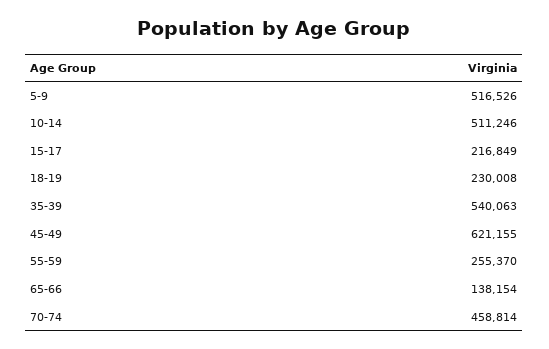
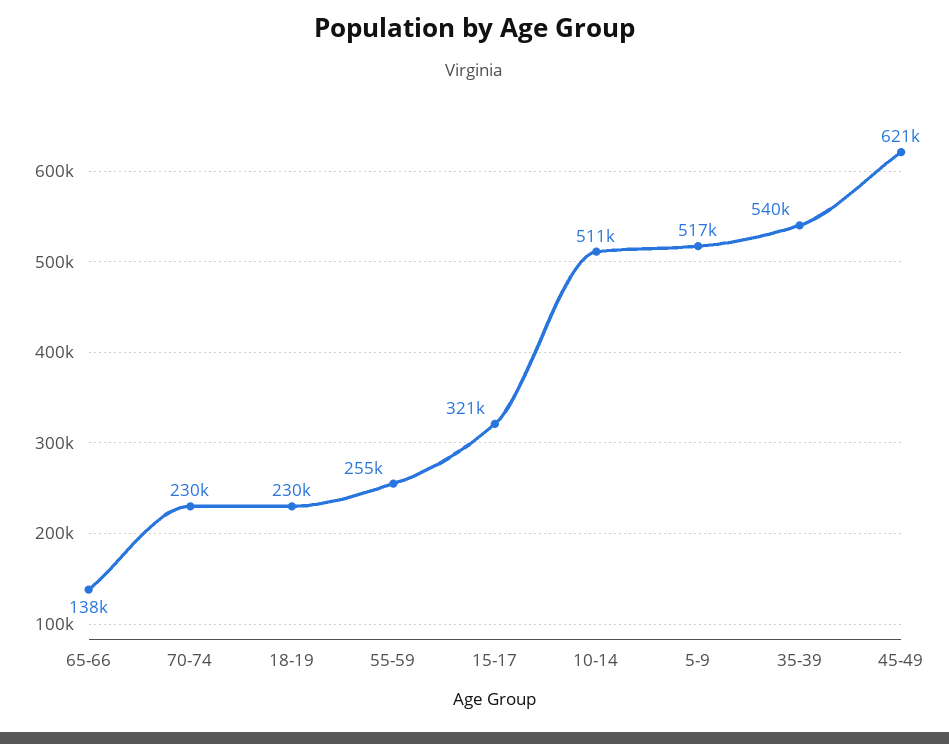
  {
    "5-9": 516526,
    "10-14": 511246,
-   "15-17": 216849,
+   "15-17": 321000,
    "18-19": 230008,
    "35-39": 540063,
    "45-49": 621155,
    "55-59": 255370,
    "65-66": 138154,
-   "70-74": 458814
+   "70-74": 230000
  }

